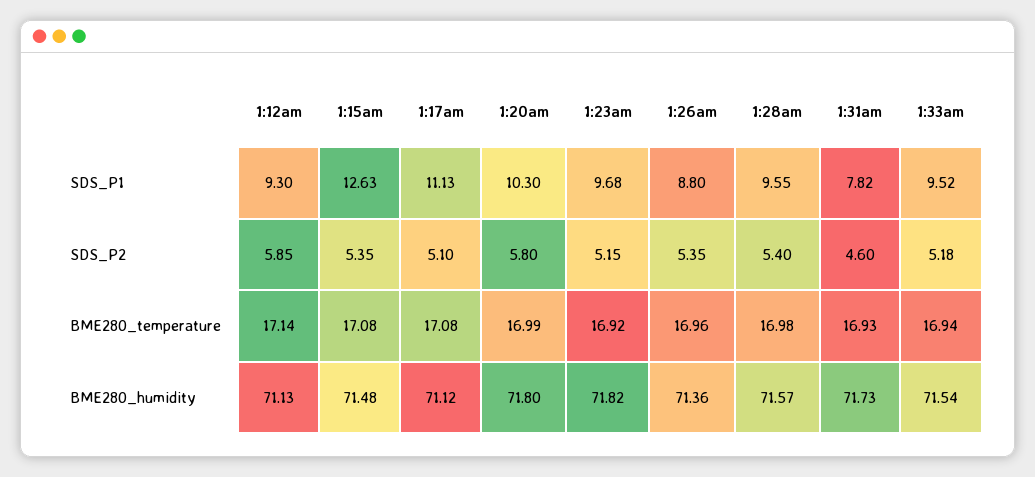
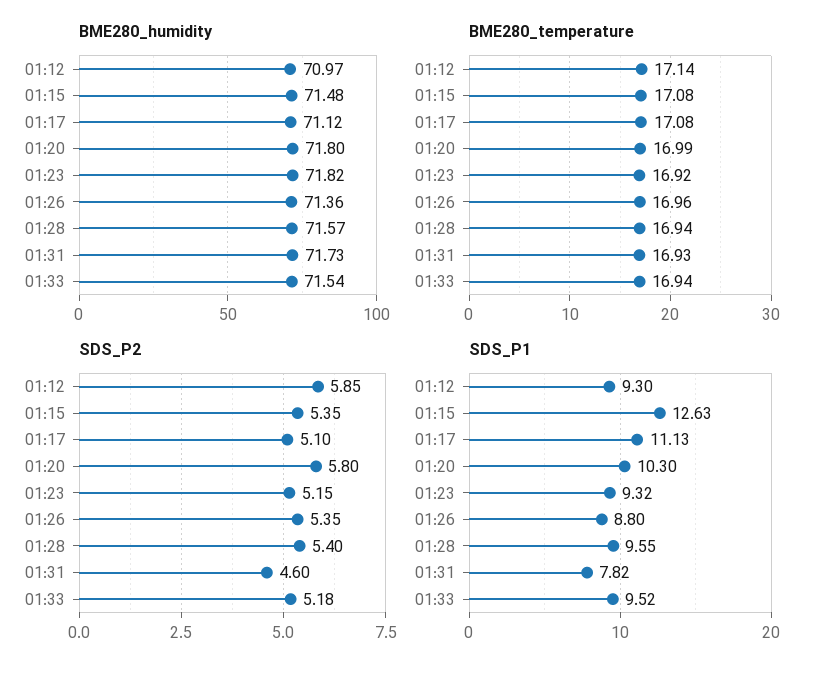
  {
    "SDS_P1": {
      "1:12am": 9.3,
      "1:15am": 12.63,
      "1:17am": 11.13,
      "1:20am": 10.3,
-     "1:23am": 9.68,
+     "1:23am": 9.32,
      "1:26am": 8.8,
      "1:28am": 9.55,
      "1:31am": 7.82,
      "1:33am": 9.52
    },
    "SDS_P2": {
      "1:12am": 5.85,
      "1:15am": 5.35,
      "1:17am": 5.1,
      "1:20am": 5.8,
      "1:23am": 5.15,
      "1:26am": 5.35,
      "1:28am": 5.4,
      "1:31am": 4.6,
      "1:33am": 5.18
    },
    "BME280_temperature": {
      "1:12am": 17.14,
      "1:15am": 17.08,
      "1:17am": 17.08,
      "1:20am": 16.99,
      "1:23am": 16.92,
      "1:26am": 16.96,
-     "1:28am": 16.98,
+     "1:28am": 16.94,
      "1:31am": 16.93,
      "1:33am": 16.94
    },
    "BME280_humidity": {
-     "1:12am": 71.13,
+     "1:12am": 70.97,
      "1:15am": 71.48,
      "1:17am": 71.12,
      "1:20am": 71.8,
      "1:23am": 71.82,
      "1:26am": 71.36,
      "1:28am": 71.57,
      "1:31am": 71.73,
      "1:33am": 71.54
    }
  }

